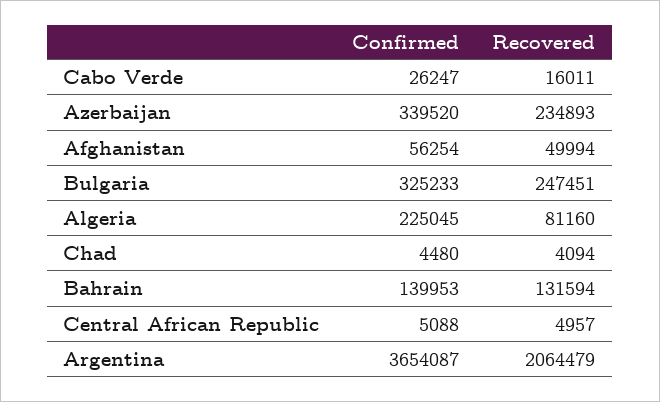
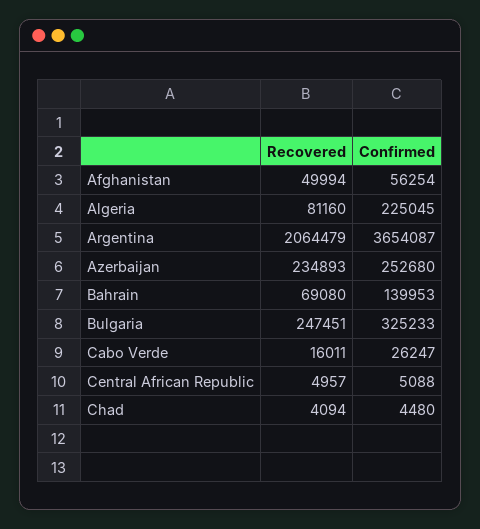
  {
    "Confirmed": {
      "Cabo Verde": 26247,
-     "Azerbaijan": 339520,
+     "Azerbaijan": 252680,
      "Afghanistan": 56254,
      "Bulgaria": 325233,
      "Algeria": 225045,
      "Chad": 4480,
      "Bahrain": 139953,
      "Central African Republic": 5088,
      "Argentina": 3654087
    },
    "Recovered": {
      "Cabo Verde": 16011,
      "Azerbaijan": 234893,
      "Afghanistan": 49994,
      "Bulgaria": 247451,
      "Algeria": 81160,
      "Chad": 4094,
-     "Bahrain": 131594,
+     "Bahrain": 69080,
      "Central African Republic": 4957,
      "Argentina": 2064479
    }
  }

